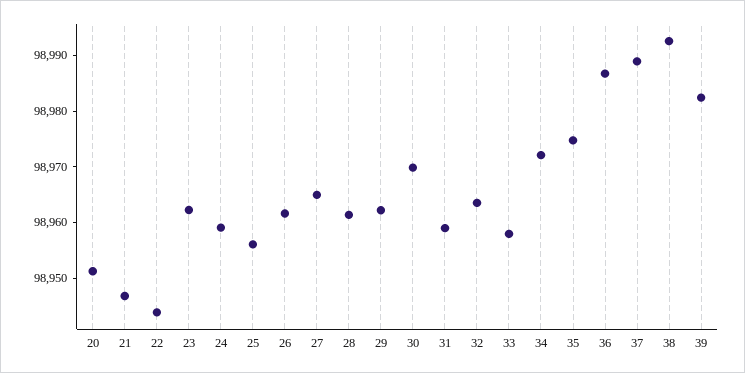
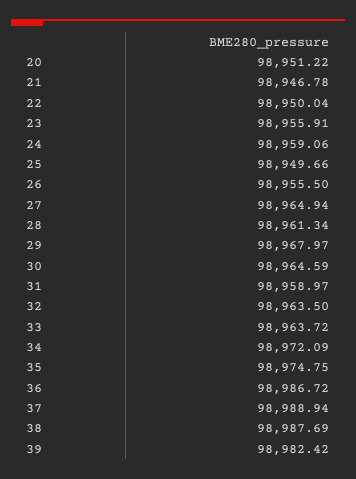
  {
    "20": 98951.22,
    "21": 98946.78,
-   "22": 98944,
+   "22": 98950.04,
-   "23": 98962,
+   "23": 98955.91,
    "24": 98959.06,
-   "25": 98956,
+   "25": 98949.66,
-   "26": 98962,
+   "26": 98955.5,
    "27": 98964.94,
    "28": 98961.34,
-   "29": 98962,
+   "29": 98967.97,
-   "30": 98970,
+   "30": 98964.59,
    "31": 98958.97,
    "32": 98963.5,
-   "33": 98958,
+   "33": 98963.72,
    "34": 98972.09,
    "35": 98974.75,
    "36": 98986.72,
    "37": 98988.94,
-   "38": 98992,
+   "38": 98987.69,
    "39": 98982.42
  }

